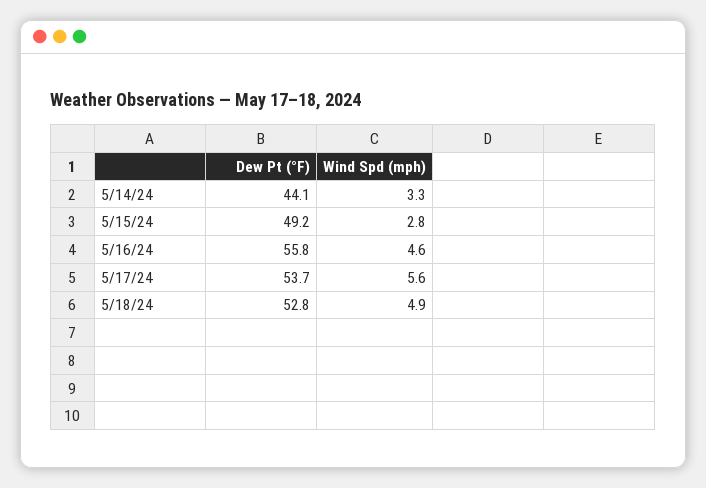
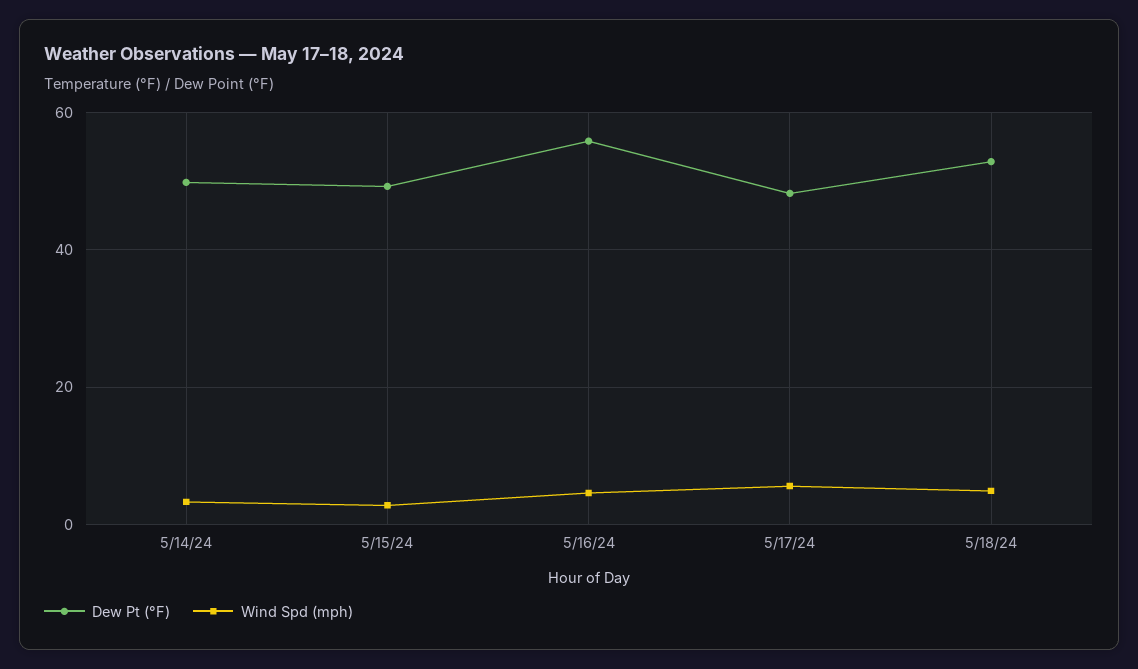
  {
    "Dew Pt (°F)": {
-     "5/14/24": 44.1,
+     "5/14/24": 50,
      "5/15/24": 49.2,
      "5/16/24": 55.8,
-     "5/17/24": 53.7,
+     "5/17/24": 48,
      "5/18/24": 52.8
    },
    "Wind Spd (mph)": {
      "5/14/24": 3.3,
      "5/15/24": 2.8,
      "5/16/24": 4.6,
      "5/17/24": 5.6,
      "5/18/24": 4.9
    }
  }

